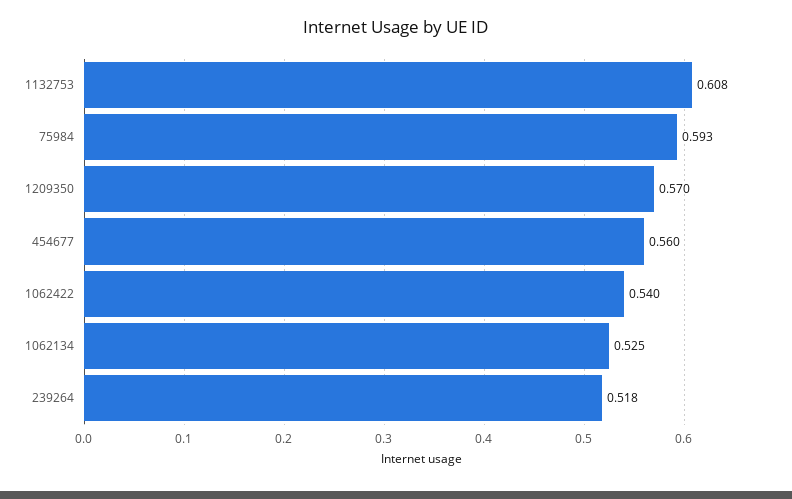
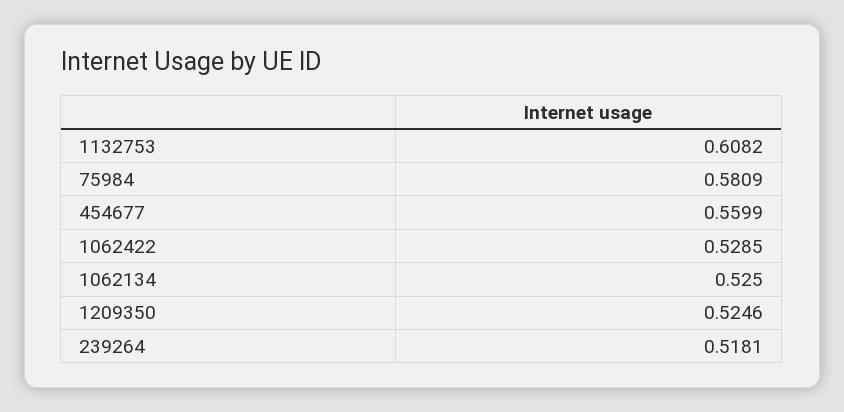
  {
    "1132753": 0.6082,
-   "75984": 0.593,
+   "75984": 0.5809,
-   "1209350": 0.57,
+   "1209350": 0.5246,
    "454677": 0.5599,
-   "1062422": 0.54,
+   "1062422": 0.5285,
    "1062134": 0.525,
    "239264": 0.5181
  }

